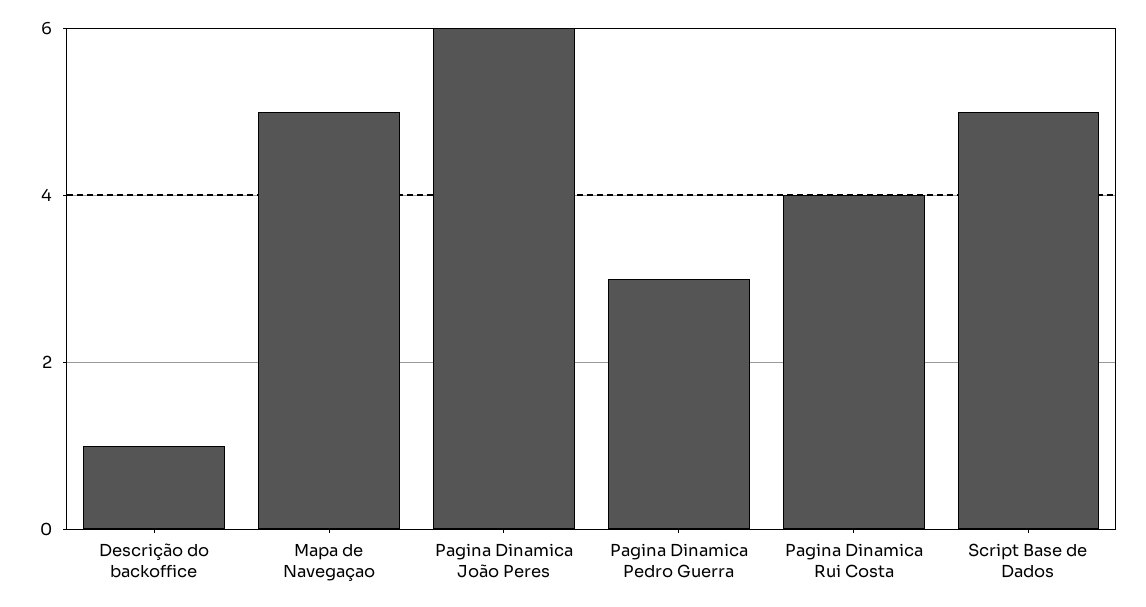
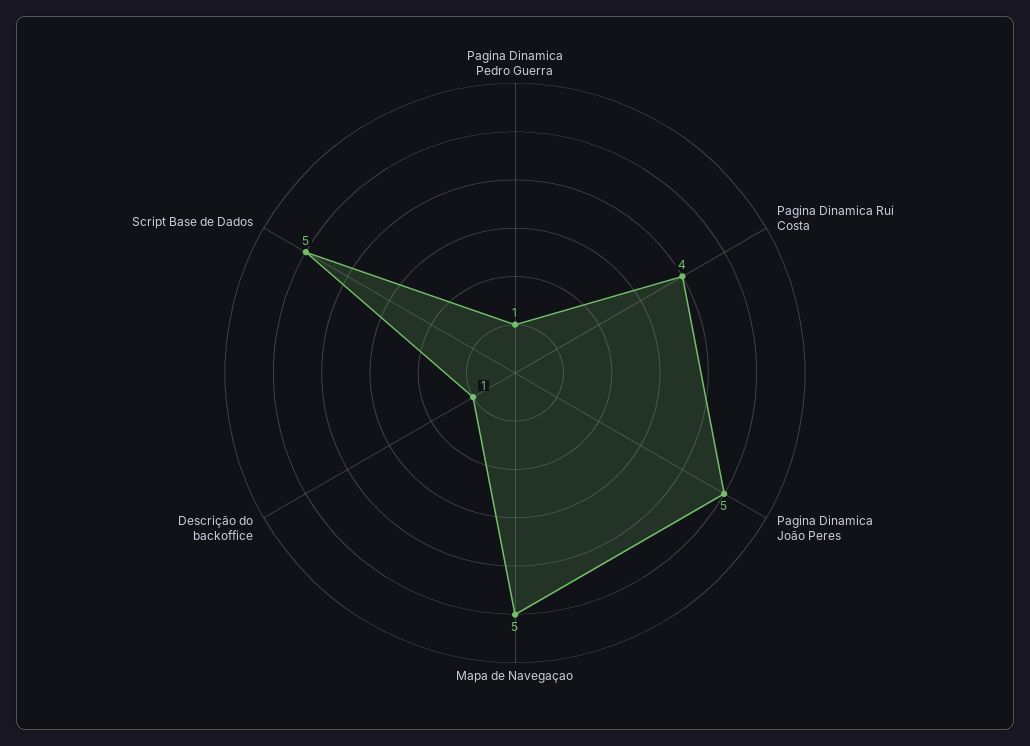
  {
    "Descrição do backoffice": 1,
    "Mapa de Navegaçao": 5,
-   "Pagina Dinamica João Peres": 6,
+   "Pagina Dinamica João Peres": 5,
-   "Pagina Dinamica Pedro Guerra": 3,
+   "Pagina Dinamica Pedro Guerra": 1,
    "Pagina Dinamica Rui Costa": 4,
    "Script Base de Dados": 5
  }

